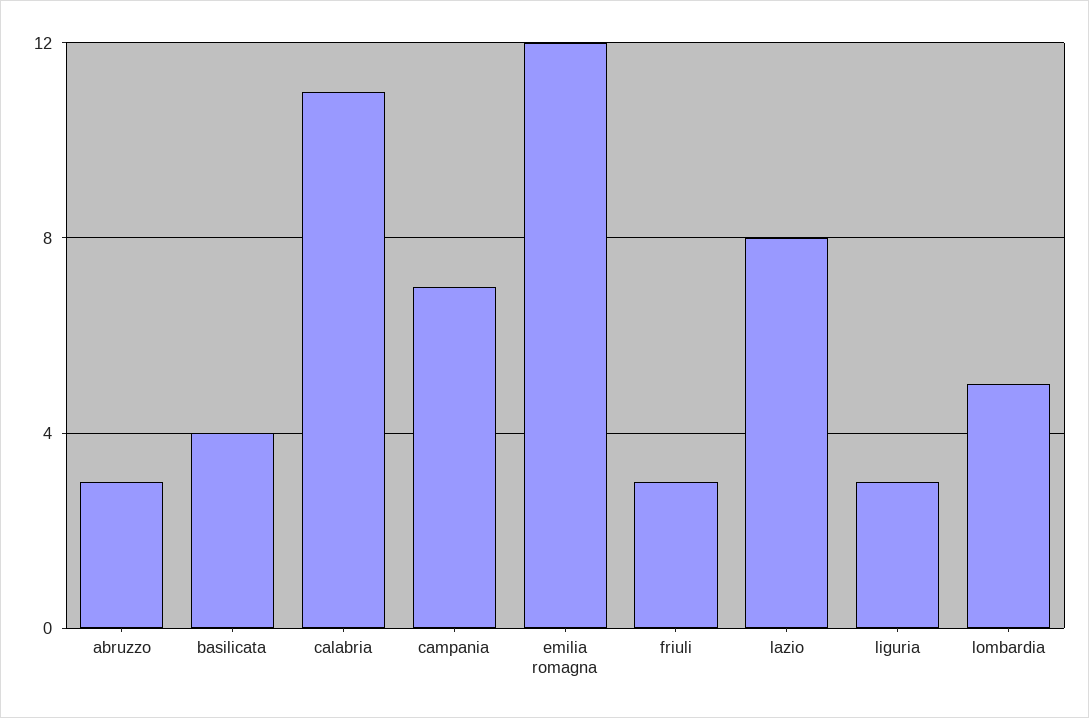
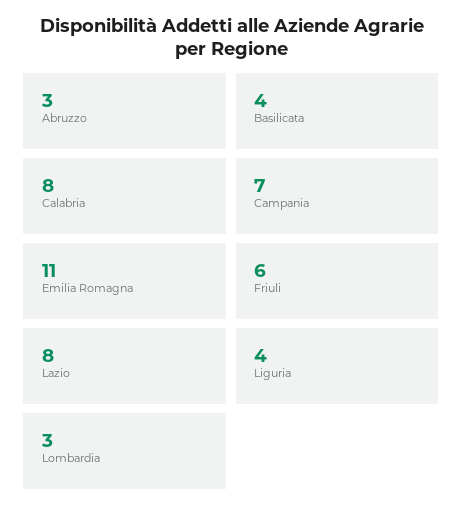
  {
    "abruzzo": 3,
    "basilicata": 4,
-   "calabria": 11,
+   "calabria": 8,
    "campania": 7,
-   "emilia romagna": 12,
+   "emilia romagna": 11,
-   "friuli": 3,
+   "friuli": 6,
    "lazio": 8,
-   "liguria": 3,
+   "liguria": 4,
-   "lombardia": 5
+   "lombardia": 3
  }

